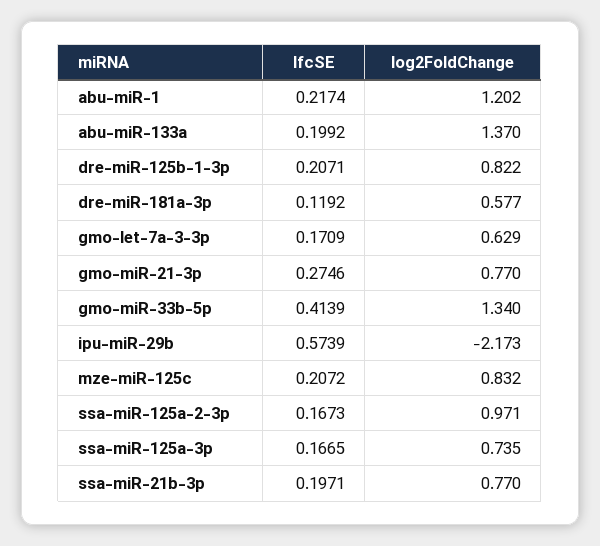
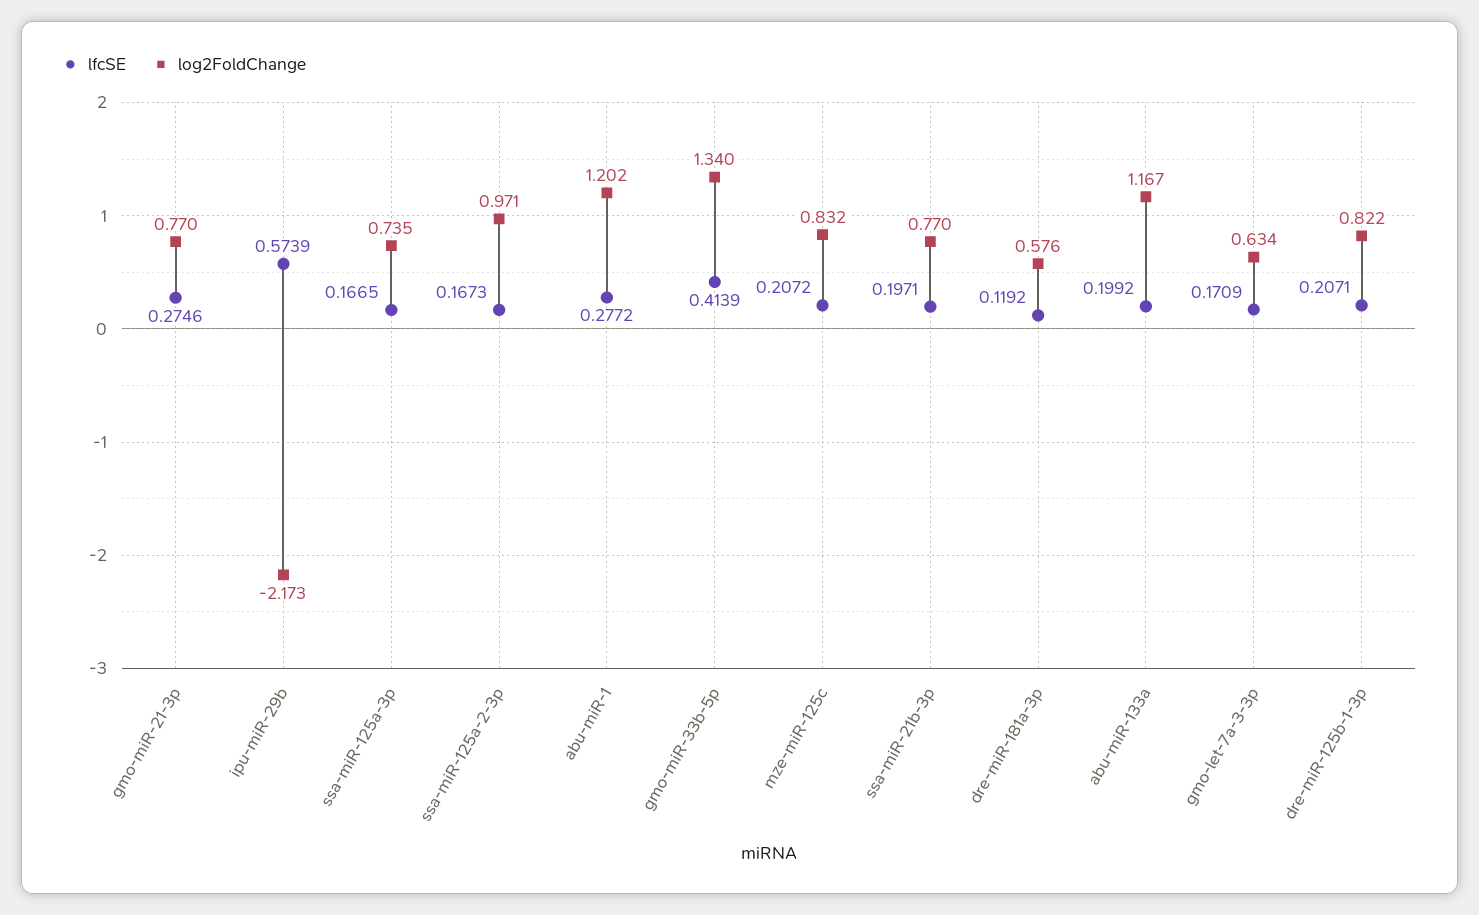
  {
    "lfcSE": {
-     "abu-miR-1": 0.2174,
+     "abu-miR-1": 0.2772,
      "abu-miR-133a": 0.1992,
      "dre-miR-125b-1-3p": 0.2071,
      "dre-miR-181a-3p": 0.1192,
      "gmo-let-7a-3-3p": 0.1709,
      "gmo-miR-21-3p": 0.2746,
      "gmo-miR-33b-5p": 0.4139,
      "ipu-miR-29b": 0.5739,
      "mze-miR-125c": 0.2072,
      "ssa-miR-125a-2-3p": 0.1673,
      "ssa-miR-125a-3p": 0.1665,
      "ssa-miR-21b-3p": 0.1971
    },
    "log2FoldChange": {
      "abu-miR-1": 1.202,
-     "abu-miR-133a": 1.37,
+     "abu-miR-133a": 1.167,
      "dre-miR-125b-1-3p": 0.822,
-     "dre-miR-181a-3p": 0.577,
+     "dre-miR-181a-3p": 0.576,
-     "gmo-let-7a-3-3p": 0.629,
+     "gmo-let-7a-3-3p": 0.634,
      "gmo-miR-21-3p": 0.77,
      "gmo-miR-33b-5p": 1.34,
      "ipu-miR-29b": -2.173,
      "mze-miR-125c": 0.832,
      "ssa-miR-125a-2-3p": 0.971,
      "ssa-miR-125a-3p": 0.735,
      "ssa-miR-21b-3p": 0.77
    }
  }

